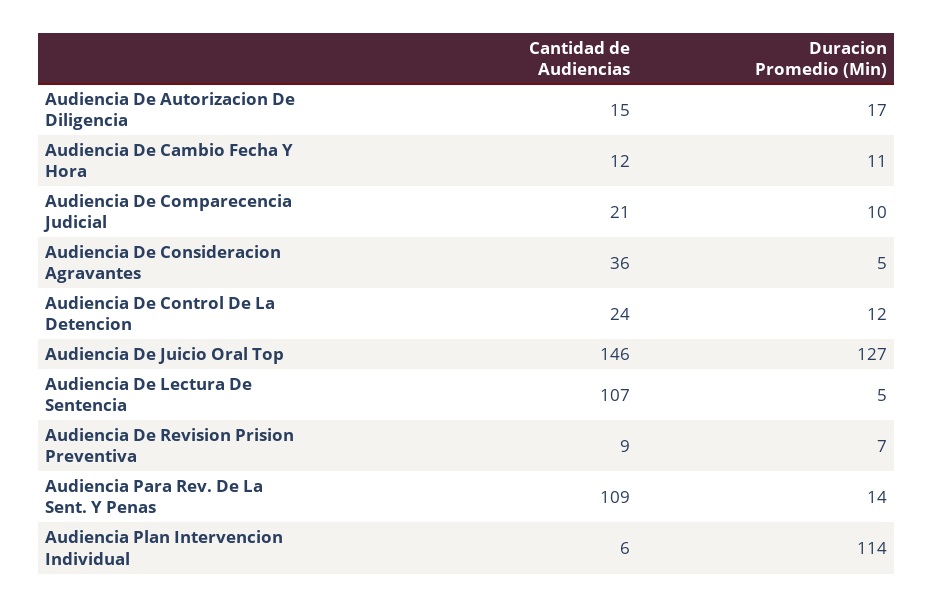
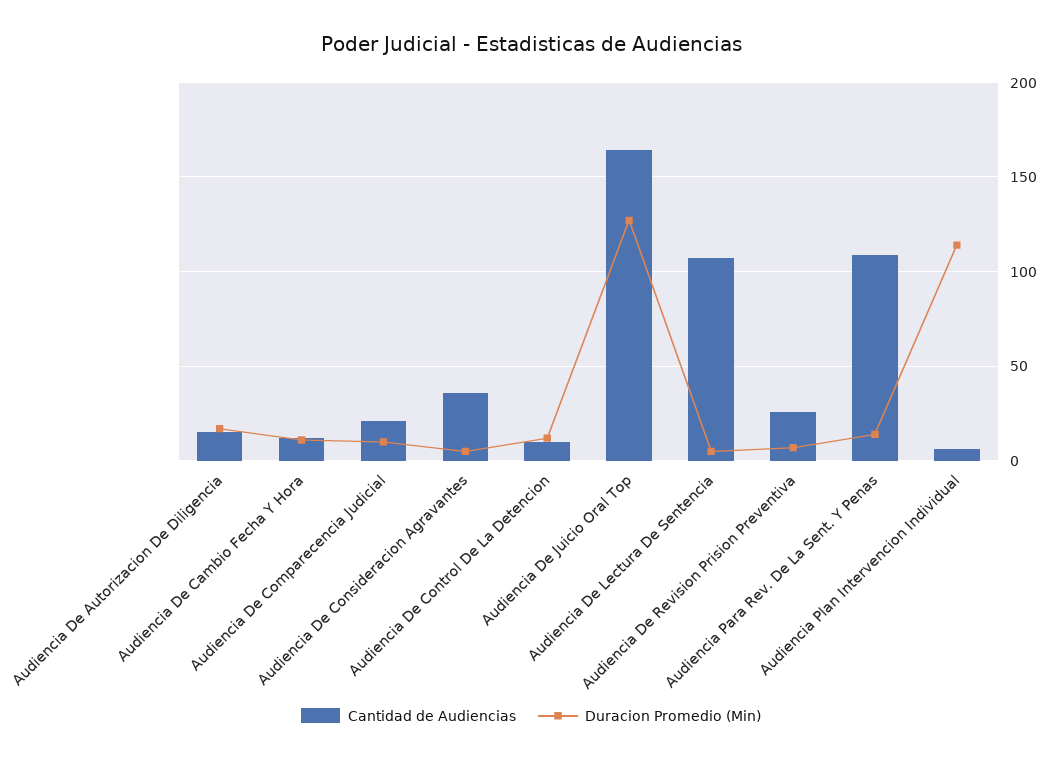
  {
    "Cantidad de Audiencias": {
      "Audiencia De Autorizacion De Diligencia": 15,
      "Audiencia De Cambio Fecha Y Hora": 12,
      "Audiencia De Comparecencia Judicial": 21,
      "Audiencia De Consideracion Agravantes": 36,
-     "Audiencia De Control De La Detencion": 24,
+     "Audiencia De Control De La Detencion": 10,
-     "Audiencia De Juicio Oral Top": 146,
+     "Audiencia De Juicio Oral Top": 165,
      "Audiencia De Lectura De Sentencia": 107,
-     "Audiencia De Revision Prision Preventiva": 9,
+     "Audiencia De Revision Prision Preventiva": 25,
      "Audiencia Para Rev. De La Sent. Y Penas": 109,
      "Audiencia Plan Intervencion Individual": 6
    },
    "Duracion Promedio (Min)": {
      "Audiencia De Autorizacion De Diligencia": 17,
      "Audiencia De Cambio Fecha Y Hora": 11,
      "Audiencia De Comparecencia Judicial": 10,
      "Audiencia De Consideracion Agravantes": 5,
      "Audiencia De Control De La Detencion": 12,
      "Audiencia De Juicio Oral Top": 127,
      "Audiencia De Lectura De Sentencia": 5,
      "Audiencia De Revision Prision Preventiva": 7,
      "Audiencia Para Rev. De La Sent. Y Penas": 14,
      "Audiencia Plan Intervencion Individual": 114
    }
  }

